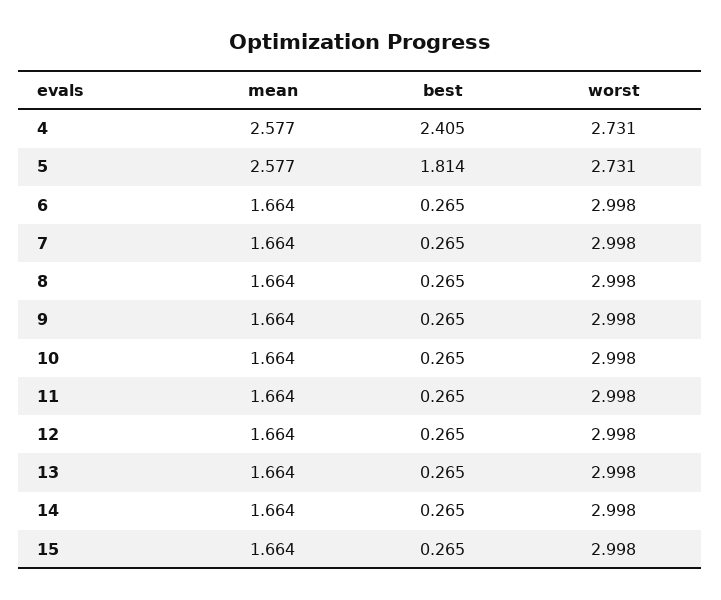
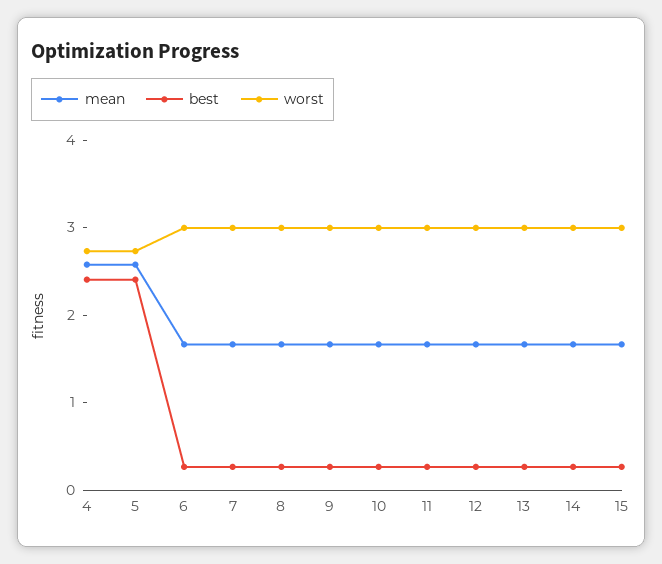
  {
    "mean": {
      "4": 2.577,
      "5": 2.577,
      "6": 1.664,
      "7": 1.664,
      "8": 1.664,
      "9": 1.664,
      "10": 1.664,
      "11": 1.664,
      "12": 1.664,
      "13": 1.664,
      "14": 1.664,
      "15": 1.664
    },
    "best": {
      "4": 2.405,
-     "5": 1.814,
+     "5": 2.4,
      "6": 0.265,
      "7": 0.265,
      "8": 0.265,
      "9": 0.265,
      "10": 0.265,
      "11": 0.265,
      "12": 0.265,
      "13": 0.265,
      "14": 0.265,
      "15": 0.265
    },
    "worst": {
      "4": 2.731,
      "5": 2.731,
      "6": 2.998,
      "7": 2.998,
      "8": 2.998,
      "9": 2.998,
      "10": 2.998,
      "11": 2.998,
      "12": 2.998,
      "13": 2.998,
      "14": 2.998,
      "15": 2.998
    }
  }

